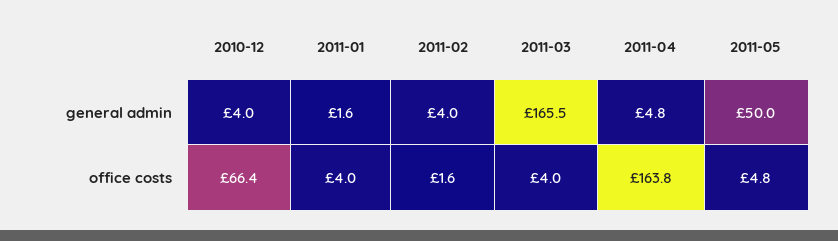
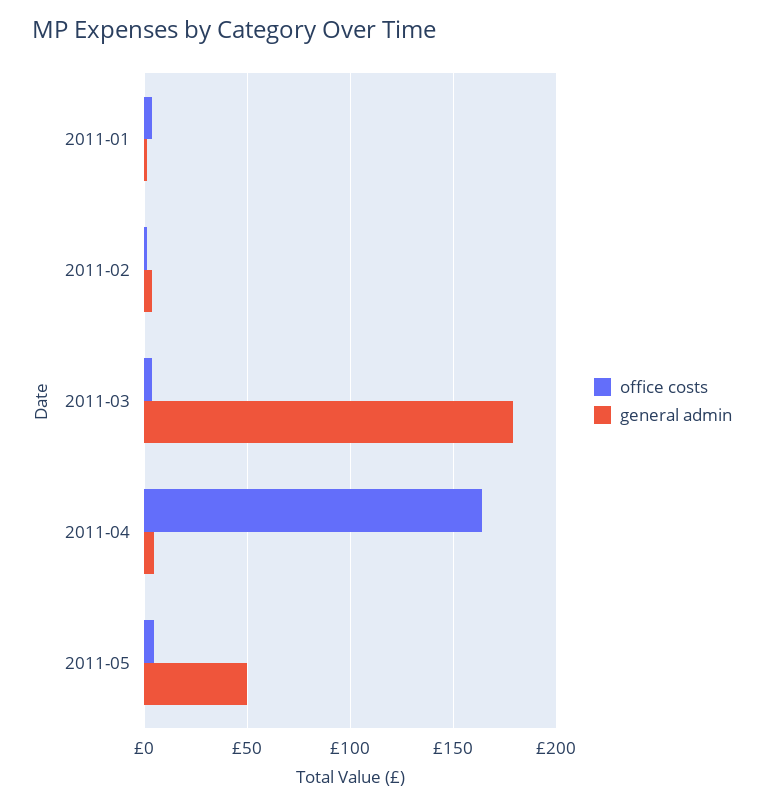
  {
    "general admin": {
-     "2010-12": 4,
      "2011-01": 1.6,
      "2011-02": 4,
-     "2011-03": 165.5,
+     "2011-03": 180,
      "2011-04": 4.8,
      "2011-05": 50
    },
    "office costs": {
-     "2010-12": 66.4,
      "2011-01": 4,
      "2011-02": 1.6,
      "2011-03": 4,
      "2011-04": 163.8,
      "2011-05": 4.8
    }
  }

